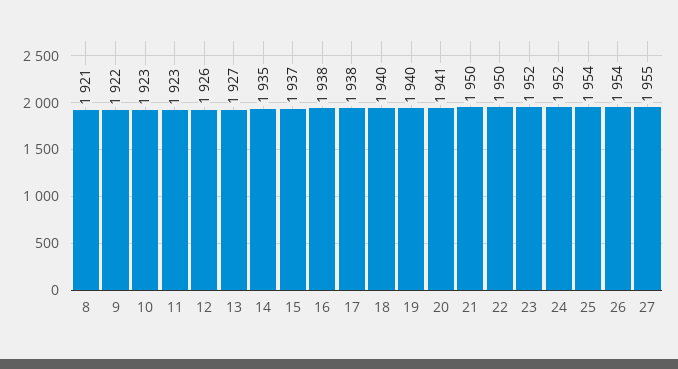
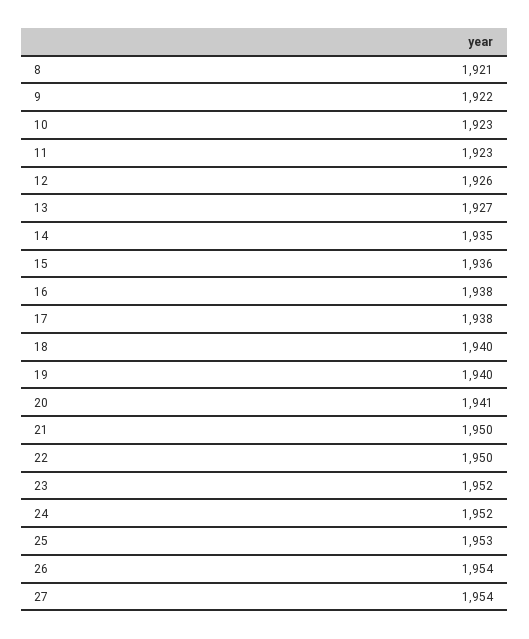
  {
    "8": 1921,
    "9": 1922,
    "10": 1923,
    "11": 1923,
    "12": 1926,
    "13": 1927,
    "14": 1935,
-   "15": 1937,
+   "15": 1936,
    "16": 1938,
    "17": 1938,
    "18": 1940,
    "19": 1940,
    "20": 1941,
    "21": 1950,
    "22": 1950,
    "23": 1952,
    "24": 1952,
-   "25": 1954,
+   "25": 1953,
    "26": 1954,
-   "27": 1955
+   "27": 1954
  }

